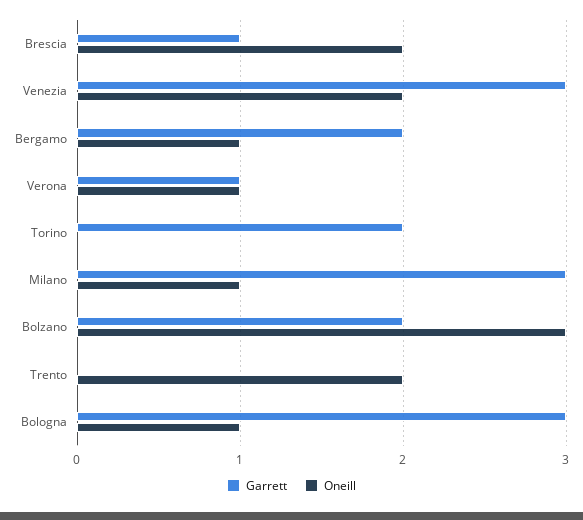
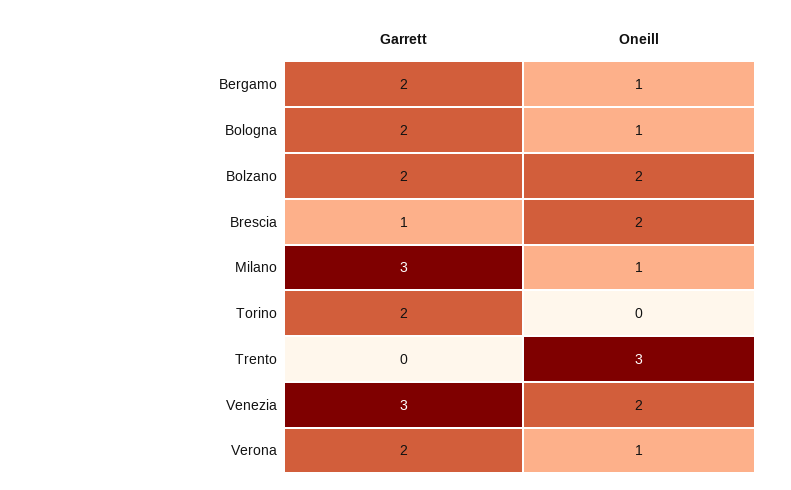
  {
    "Garrett": {
      "Brescia": 1,
      "Venezia": 3,
      "Bergamo": 2,
-     "Verona": 1,
+     "Verona": 2,
      "Torino": 2,
      "Milano": 3,
      "Bolzano": 2,
      "Trento": 0,
-     "Bologna": 3
+     "Bologna": 2
    },
    "Oneill": {
      "Brescia": 2,
      "Venezia": 2,
      "Bergamo": 1,
      "Verona": 1,
      "Torino": 0,
      "Milano": 1,
-     "Bolzano": 3,
+     "Bolzano": 2,
-     "Trento": 2,
+     "Trento": 3,
      "Bologna": 1
    }
  }

